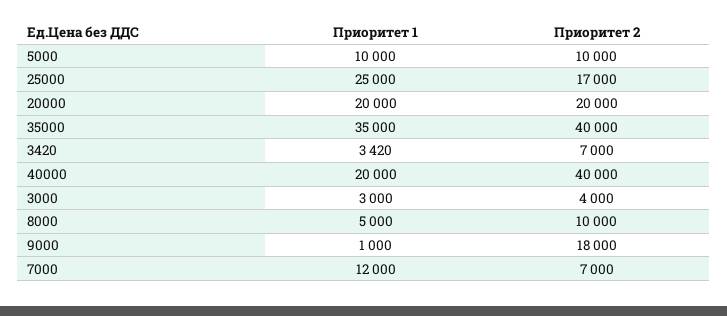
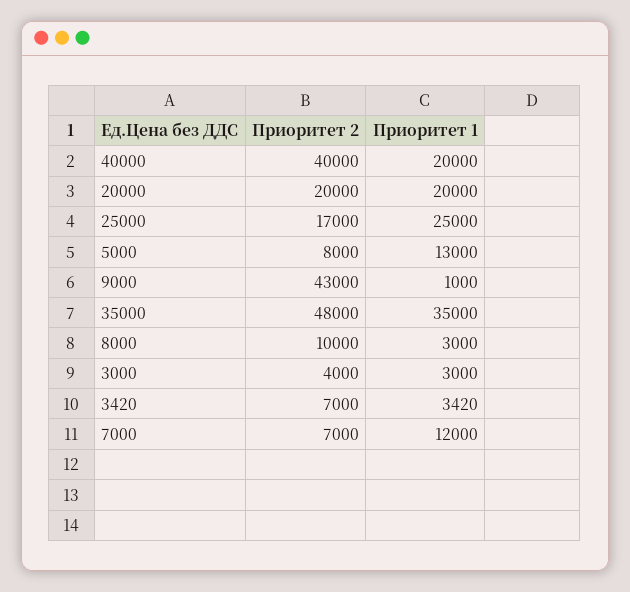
  {
    "Приоритет 1": {
-     "5000": 10000,
+     "5000": 13000,
      "25000": 25000,
      "20000": 20000,
      "35000": 35000,
      "3420": 3420,
      "40000": 20000,
      "3000": 3000,
-     "8000": 5000,
+     "8000": 3000,
      "9000": 1000,
      "7000": 12000
    },
    "Приоритет 2": {
-     "5000": 10000,
+     "5000": 8000,
      "25000": 17000,
      "20000": 20000,
-     "35000": 40000,
+     "35000": 48000,
      "3420": 7000,
      "40000": 40000,
      "3000": 4000,
      "8000": 10000,
-     "9000": 18000,
+     "9000": 43000,
      "7000": 7000
    }
  }

